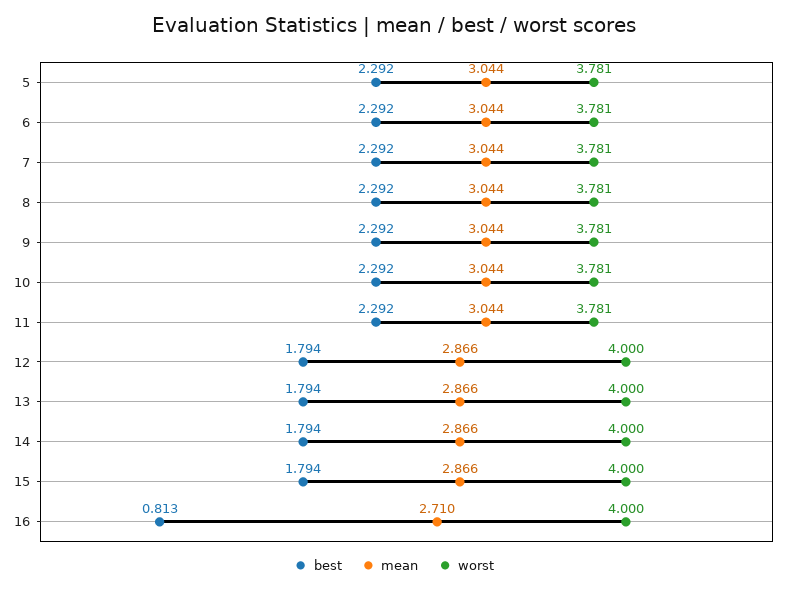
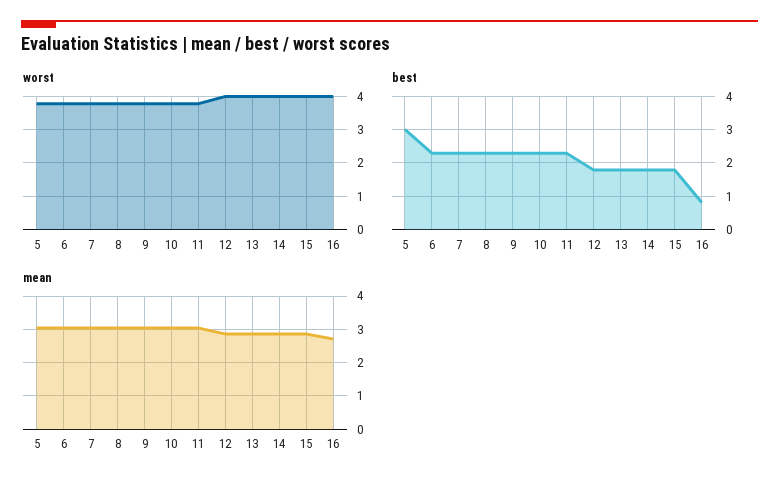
  {
    "best": {
-     "5": 2.292,
+     "5": 3,
      "6": 2.292,
      "7": 2.292,
      "8": 2.292,
      "9": 2.292,
      "10": 2.292,
      "11": 2.292,
      "12": 1.794,
      "13": 1.794,
      "14": 1.794,
      "15": 1.794,
      "16": 0.813
    },
    "mean": {
      "5": 3.044,
      "6": 3.044,
      "7": 3.044,
      "8": 3.044,
      "9": 3.044,
      "10": 3.044,
      "11": 3.044,
      "12": 2.866,
      "13": 2.866,
      "14": 2.866,
      "15": 2.866,
      "16": 2.71
    },
    "worst": {
      "5": 3.781,
      "6": 3.781,
      "7": 3.781,
      "8": 3.781,
      "9": 3.781,
      "10": 3.781,
      "11": 3.781,
      "12": 4,
      "13": 4,
      "14": 4,
      "15": 4,
      "16": 4
    }
  }

